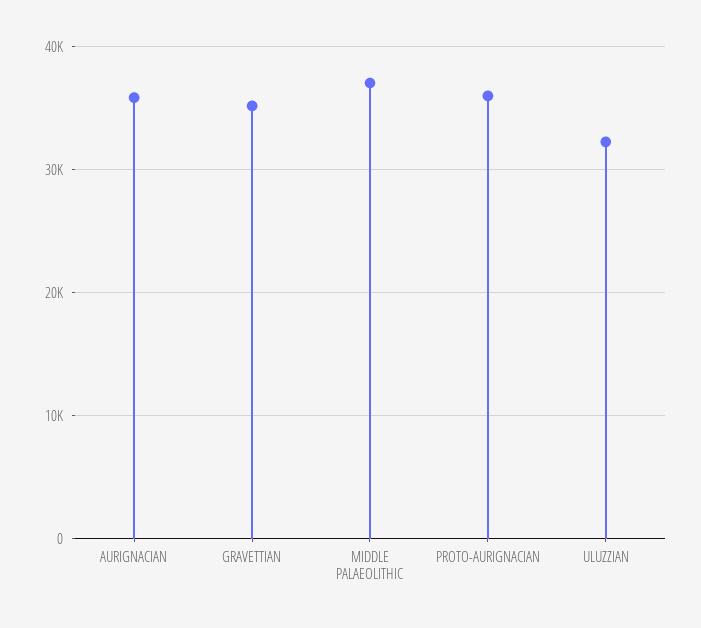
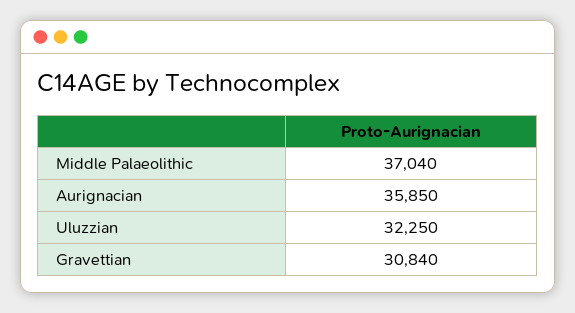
  {
    "AURIGNACIAN": 35850,
-   "GRAVETTIAN": 35000,
+   "GRAVETTIAN": 30840,
    "MIDDLE PALAEOLITHIC": 37040,
-   "PROTO-AURIGNACIAN": 36000,
    "ULUZZIAN": 32250
  }

